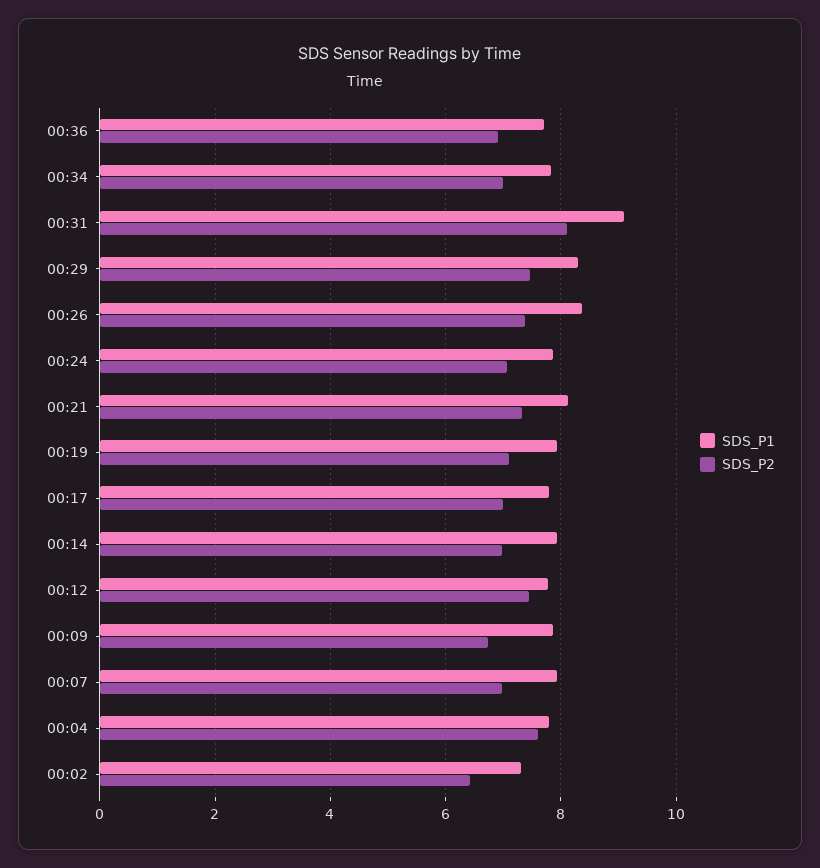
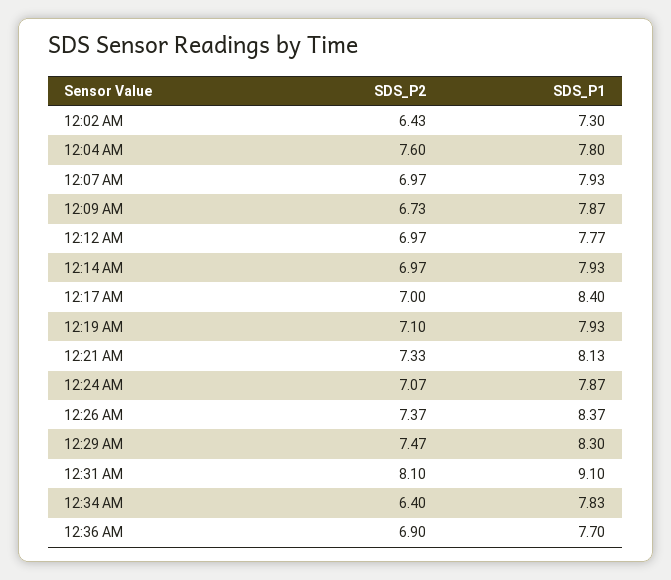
  {
    "SDS_P1": {
      "00:36": 7.7,
      "00:34": 7.83,
      "00:31": 9.1,
      "00:29": 8.3,
      "00:26": 8.37,
      "00:24": 7.87,
      "00:21": 8.13,
      "00:19": 7.93,
-     "00:17": 7.8,
+     "00:17": 8.4,
      "00:14": 7.93,
      "00:12": 7.77,
      "00:09": 7.87,
      "00:07": 7.93,
      "00:04": 7.8,
      "00:02": 7.3
    },
    "SDS_P2": {
      "00:36": 6.9,
-     "00:34": 7,
+     "00:34": 6.4,
      "00:31": 8.1,
      "00:29": 7.47,
      "00:26": 7.37,
      "00:24": 7.07,
      "00:21": 7.33,
      "00:19": 7.1,
      "00:17": 7,
      "00:14": 6.97,
-     "00:12": 7.4,
+     "00:12": 6.97,
      "00:09": 6.73,
      "00:07": 6.97,
      "00:04": 7.6,
      "00:02": 6.43
    }
  }

